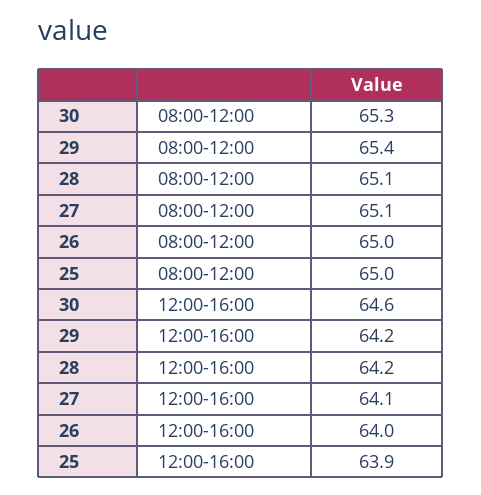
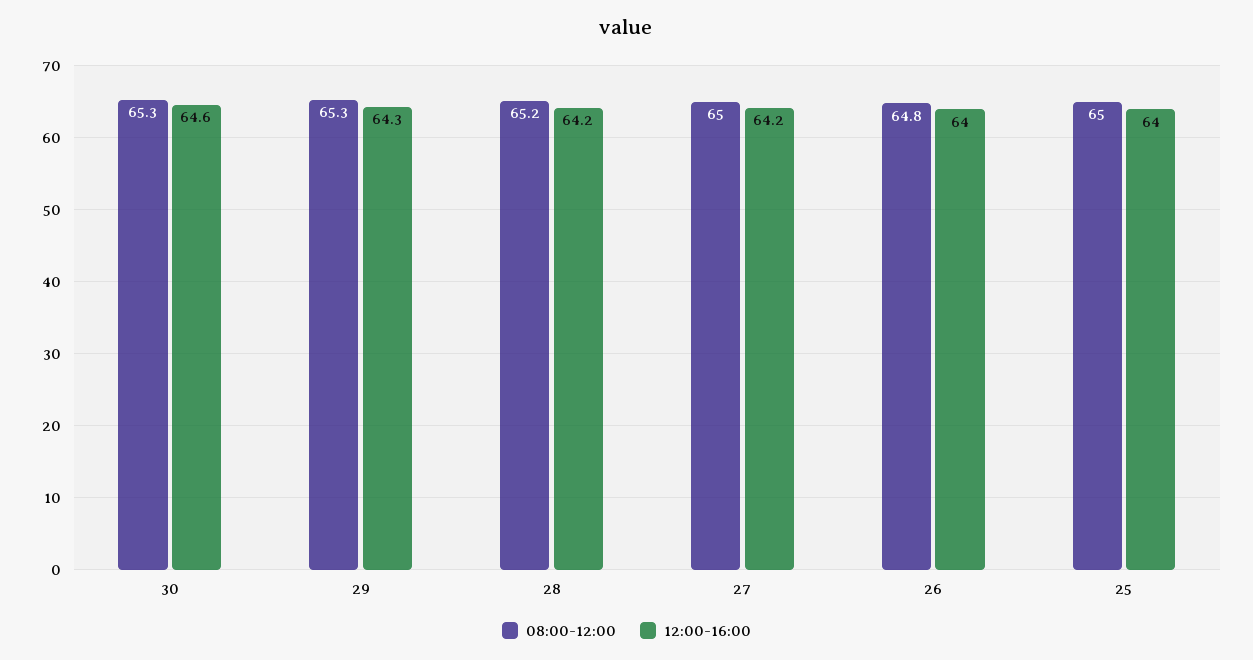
  {
    "08:00-12:00": {
      "30": 65.3,
-     "29": 65.4,
+     "29": 65.3,
-     "28": 65.1,
+     "28": 65.2,
-     "27": 65.1,
+     "27": 65,
-     "26": 65,
+     "26": 64.8,
      "25": 65
    },
    "12:00-16:00": {
      "30": 64.6,
-     "29": 64.2,
+     "29": 64.3,
      "28": 64.2,
-     "27": 64.1,
+     "27": 64.2,
      "26": 64,
-     "25": 63.9
+     "25": 64
    }
  }

